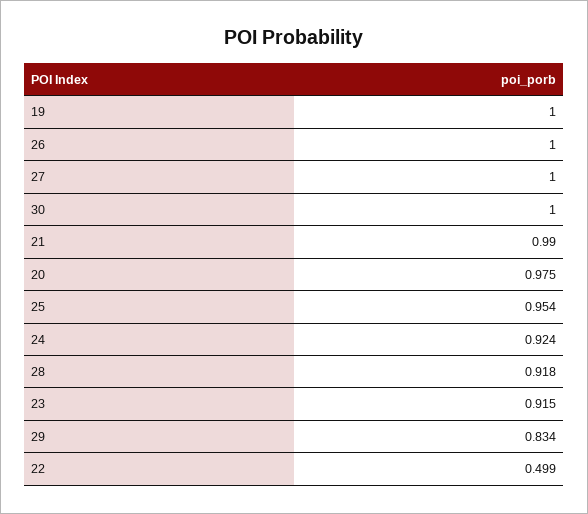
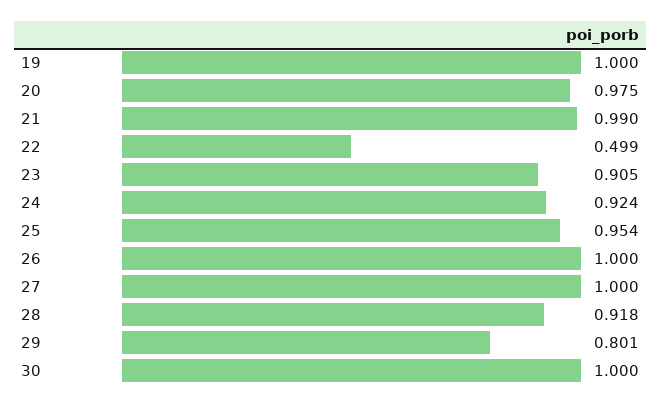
  {
    "19": 1,
    "26": 1,
    "27": 1,
    "30": 1,
    "21": 0.99,
    "20": 0.975,
    "25": 0.954,
    "24": 0.924,
    "28": 0.918,
-   "23": 0.915,
+   "23": 0.905,
-   "29": 0.834,
+   "29": 0.801,
    "22": 0.499
  }

